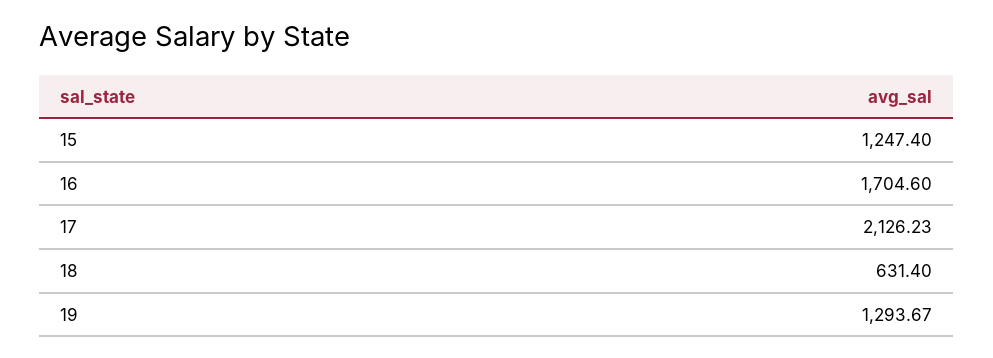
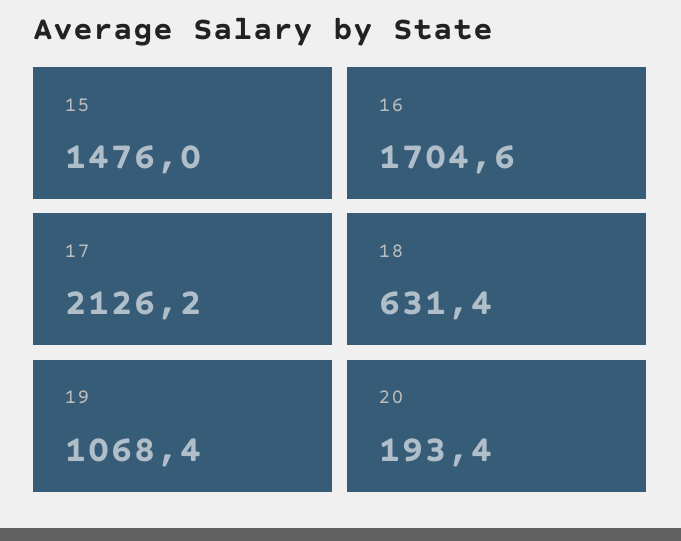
  {
-   "15": 1247.4,
+   "15": 1476,
    "16": 1704.6,
    "17": 2126.23,
    "18": 631.4,
-   "19": 1293.67
+   "19": 1068.4,
+   "20": 193.4
  }

